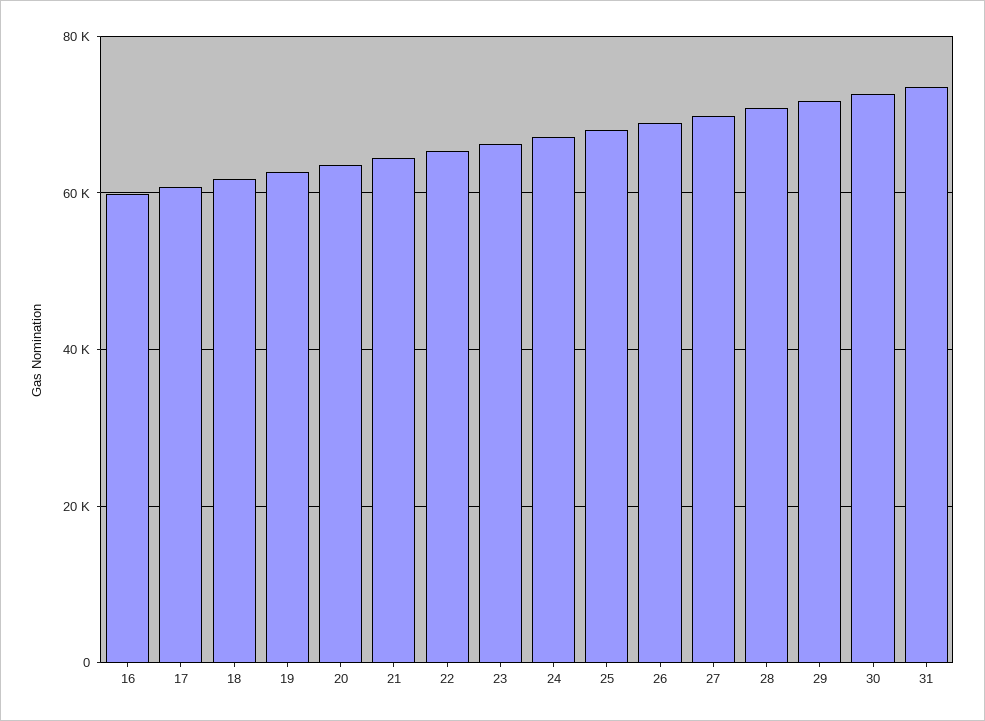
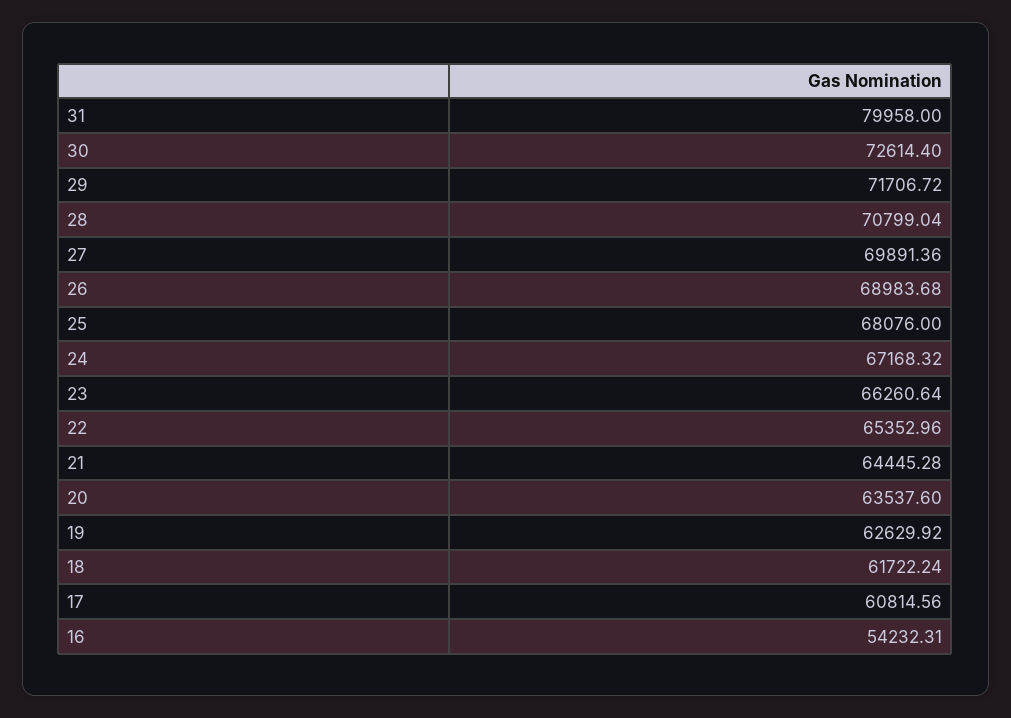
  {
-   "16": 60000,
+   "16": 54232.31,
    "17": 60814.56,
    "18": 61722.24,
    "19": 62629.92,
    "20": 63537.6,
    "21": 64445.28,
    "22": 65352.96,
    "23": 66260.64,
    "24": 67168.32,
    "25": 68076,
    "26": 68983.68,
    "27": 69891.36,
    "28": 70799.04,
    "29": 71706.72,
    "30": 72614.4,
-   "31": 74000
+   "31": 79958
  }

